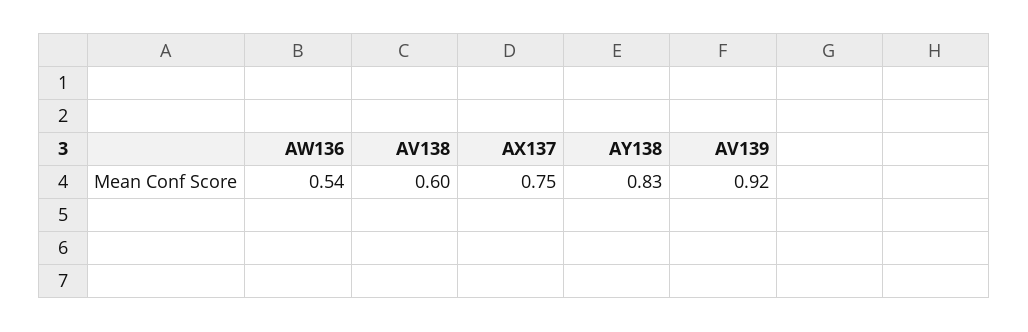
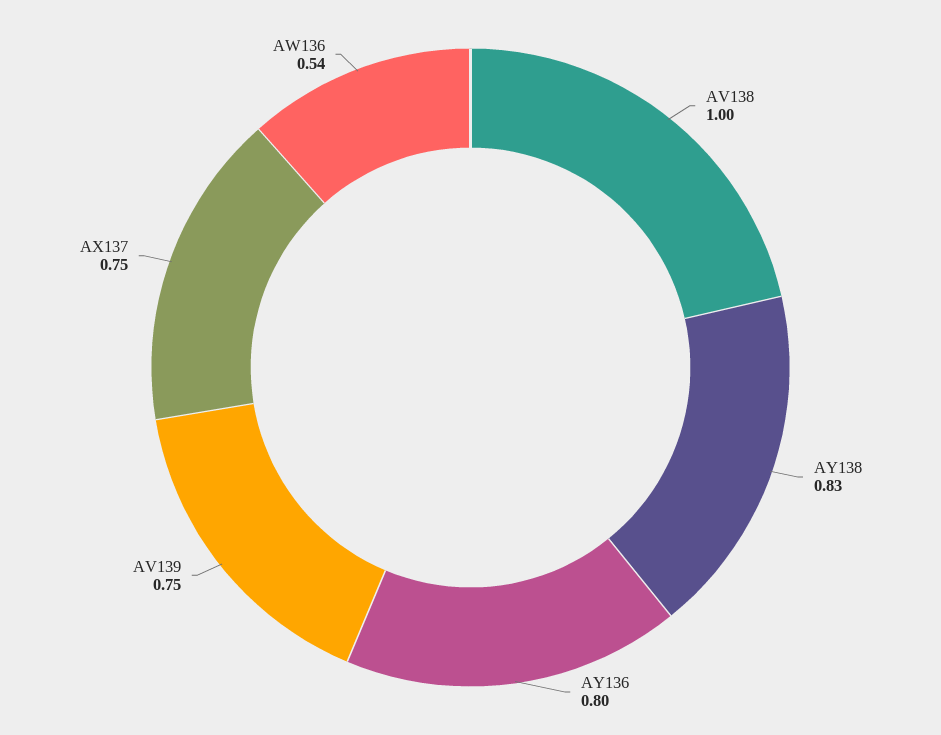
  {
    "AW136": 0.54,
-   "AV138": 0.6,
+   "AV138": 1,
    "AX137": 0.75,
    "AY138": 0.83,
-   "AV139": 0.92
+   "AV139": 0.75,
+   "AY136": 0.8
  }

